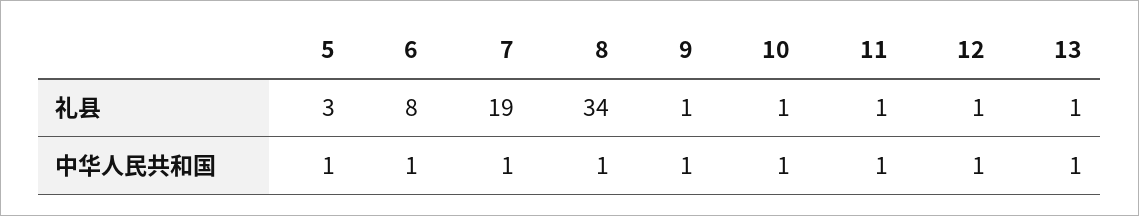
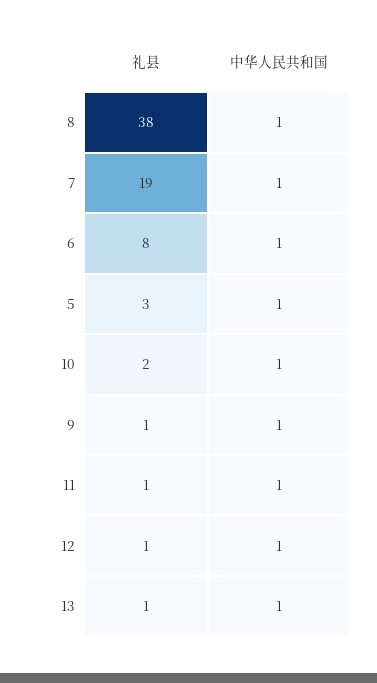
  {
    "5": {
      "礼县": 3,
      "中华人民共和国": 1
    },
    "6": {
      "礼县": 8,
      "中华人民共和国": 1
    },
    "7": {
      "礼县": 19,
      "中华人民共和国": 1
    },
    "8": {
-     "礼县": 34,
+     "礼县": 38,
      "中华人民共和国": 1
    },
    "9": {
      "礼县": 1,
      "中华人民共和国": 1
    },
    "10": {
-     "礼县": 1,
+     "礼县": 2,
      "中华人民共和国": 1
    },
    "11": {
      "礼县": 1,
      "中华人民共和国": 1
    },
    "12": {
      "礼县": 1,
      "中华人民共和国": 1
    },
    "13": {
      "礼县": 1,
      "中华人民共和国": 1
    }
  }

